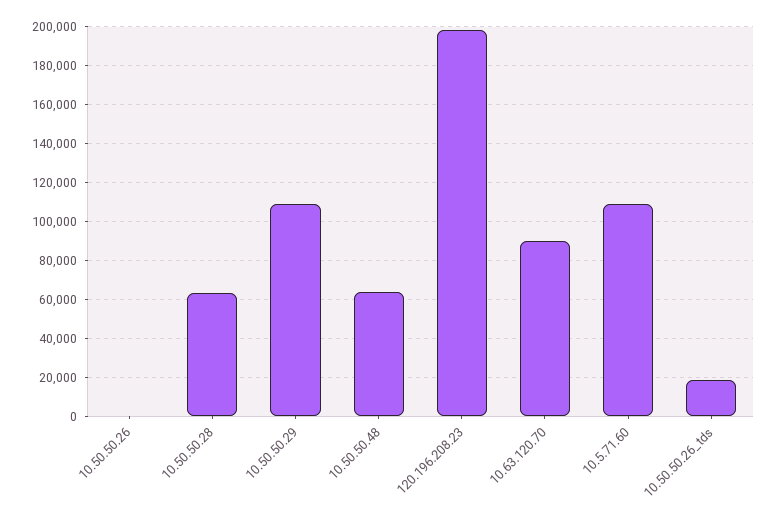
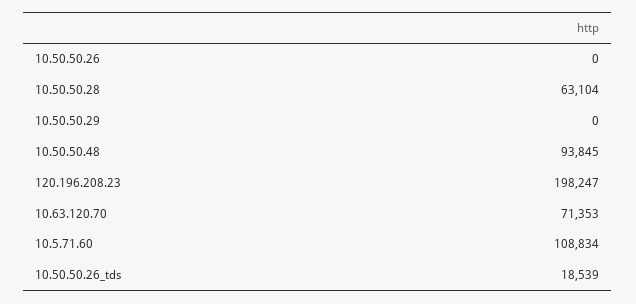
  {
    "10.50.50.26": 0,
    "10.50.50.28": 63104,
-   "10.50.50.29": 110000,
+   "10.50.50.29": 0,
-   "10.50.50.48": 65000,
+   "10.50.50.48": 93845,
    "120.196.208.23": 198247,
-   "10.63.120.70": 90000,
+   "10.63.120.70": 71353,
    "10.5.71.60": 108834,
    "10.50.50.26_tds": 18539
  }

